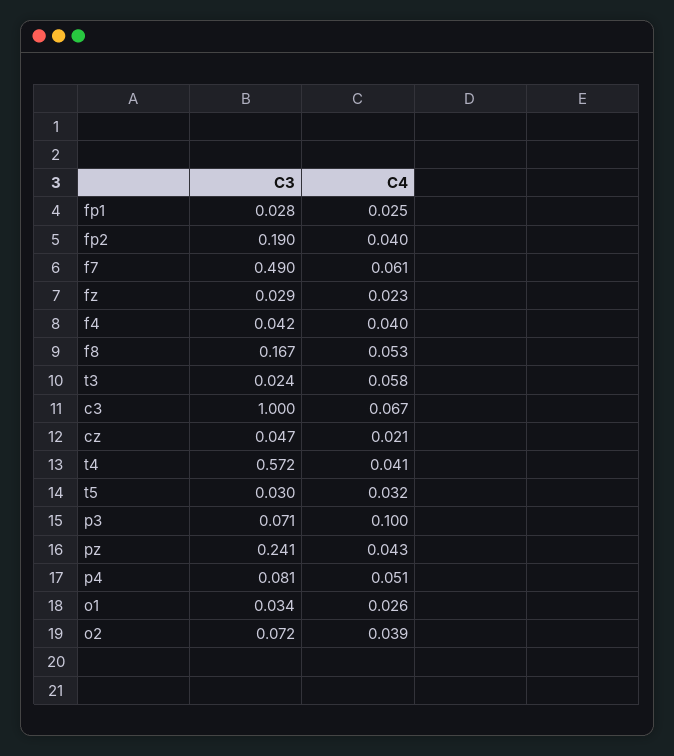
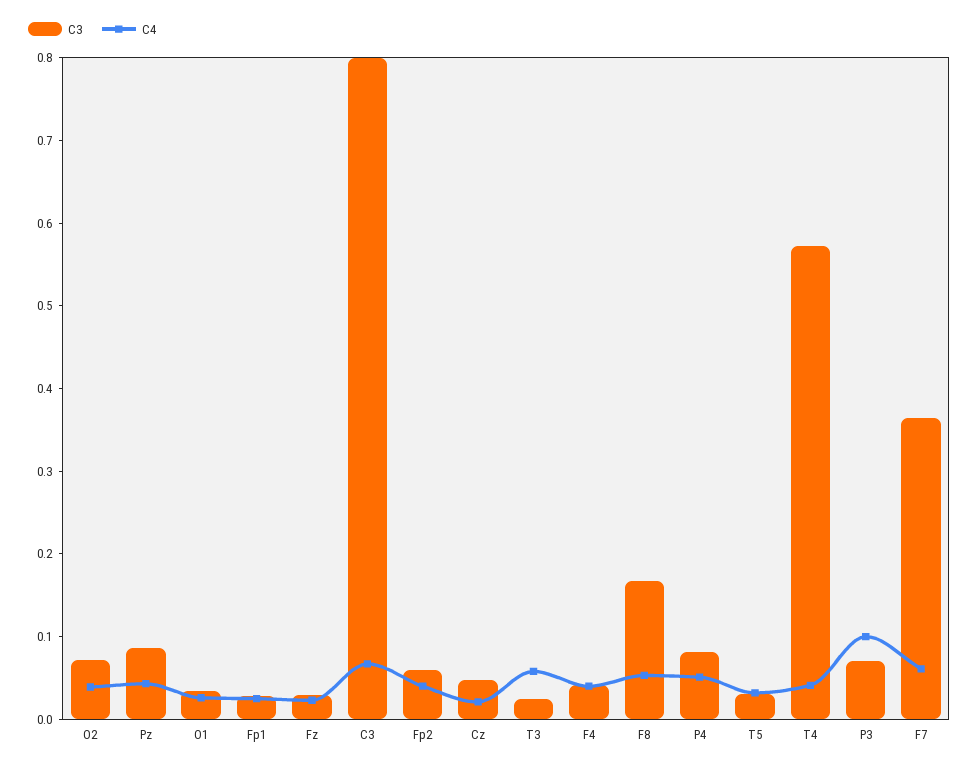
  {
    "C3": {
      "fp1": 0.028,
-     "fp2": 0.19,
+     "fp2": 0.06,
-     "f7": 0.49,
+     "f7": 0.36,
      "fz": 0.029,
      "f4": 0.042,
      "f8": 0.167,
      "t3": 0.024,
-     "c3": 1,
+     "c3": 0.8,
      "cz": 0.047,
      "t4": 0.572,
      "t5": 0.03,
      "p3": 0.071,
-     "pz": 0.241,
+     "pz": 0.08,
      "p4": 0.081,
      "o1": 0.034,
      "o2": 0.072
    },
    "C4": {
      "fp1": 0.025,
      "fp2": 0.04,
      "f7": 0.061,
      "fz": 0.023,
      "f4": 0.04,
      "f8": 0.053,
      "t3": 0.058,
      "c3": 0.067,
      "cz": 0.021,
      "t4": 0.041,
      "t5": 0.032,
      "p3": 0.1,
      "pz": 0.043,
      "p4": 0.051,
      "o1": 0.026,
      "o2": 0.039
    }
  }

